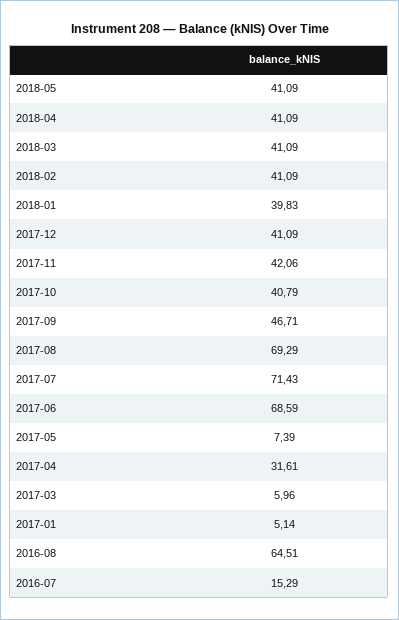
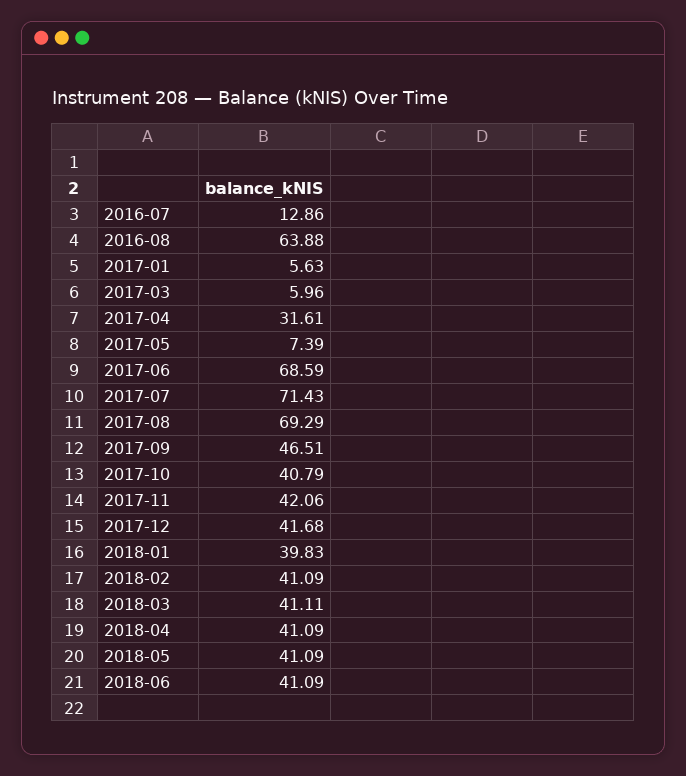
  {
    "2018-05": 41.09,
    "2018-04": 41.09,
-   "2018-03": 41.09,
+   "2018-03": 41.11,
    "2018-02": 41.09,
    "2018-01": 39.83,
-   "2017-12": 41.09,
+   "2017-12": 41.68,
    "2017-11": 42.06,
    "2017-10": 40.79,
-   "2017-09": 46.71,
+   "2017-09": 46.51,
    "2017-08": 69.29,
    "2017-07": 71.43,
    "2017-06": 68.59,
    "2017-05": 7.39,
    "2017-04": 31.61,
    "2017-03": 5.96,
-   "2017-01": 5.14,
+   "2017-01": 5.63,
-   "2016-08": 64.51,
+   "2016-08": 63.88,
-   "2016-07": 15.29
+   "2016-07": 12.86,
+   "2018-06": 41.09
  }

